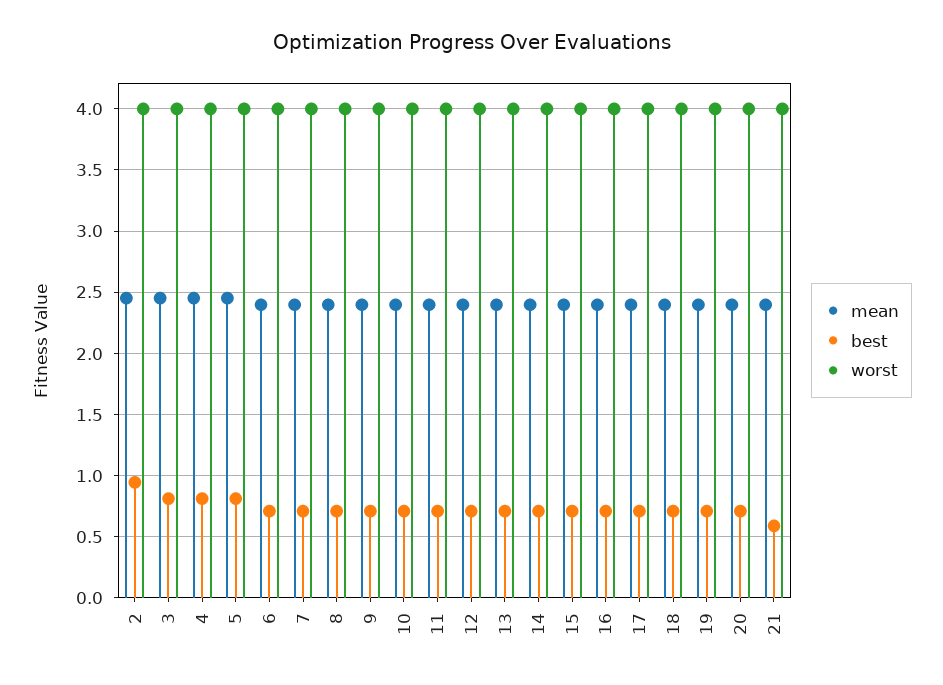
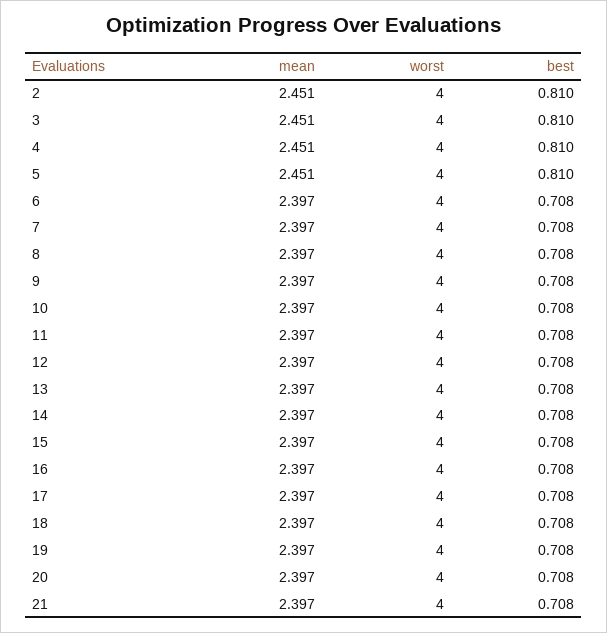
  {
    "mean": {
      "2": 2.451,
      "3": 2.451,
      "4": 2.451,
      "5": 2.451,
      "6": 2.397,
      "7": 2.397,
      "8": 2.397,
      "9": 2.397,
      "10": 2.397,
      "11": 2.397,
      "12": 2.397,
      "13": 2.397,
      "14": 2.397,
      "15": 2.397,
      "16": 2.397,
      "17": 2.397,
      "18": 2.397,
      "19": 2.397,
      "20": 2.397,
      "21": 2.397
    },
    "best": {
-     "2": 0.95,
+     "2": 0.81,
      "3": 0.81,
      "4": 0.81,
      "5": 0.81,
      "6": 0.708,
      "7": 0.708,
      "8": 0.708,
      "9": 0.708,
      "10": 0.708,
      "11": 0.708,
      "12": 0.708,
      "13": 0.708,
      "14": 0.708,
      "15": 0.708,
      "16": 0.708,
      "17": 0.708,
      "18": 0.708,
      "19": 0.708,
      "20": 0.708,
-     "21": 0.6
+     "21": 0.708
    },
    "worst": {
      "2": 4,
      "3": 4,
      "4": 4,
      "5": 4,
      "6": 4,
      "7": 4,
      "8": 4,
      "9": 4,
      "10": 4,
      "11": 4,
      "12": 4,
      "13": 4,
      "14": 4,
      "15": 4,
      "16": 4,
      "17": 4,
      "18": 4,
      "19": 4,
      "20": 4,
      "21": 4
    }
  }

